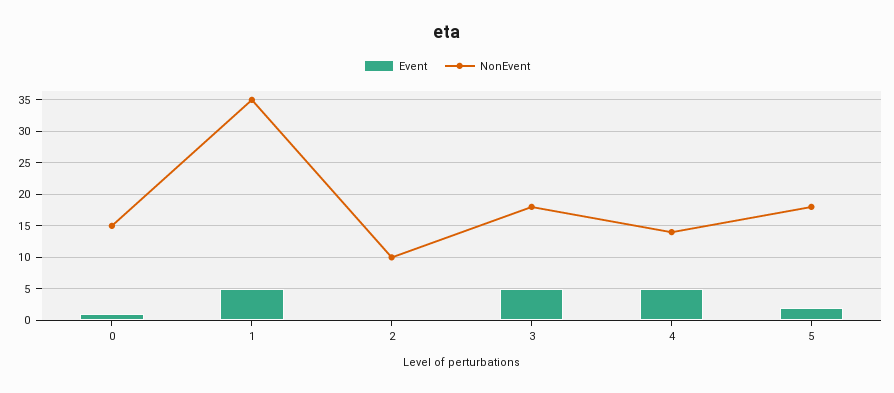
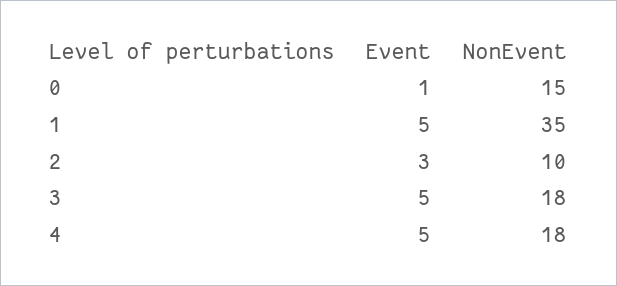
  {
    "Event": {
      "0": 1,
      "1": 5,
-     "2": 0,
+     "2": 3,
      "3": 5,
-     "4": 5,
+     "4": 5
-     "5": 2
    },
    "NonEvent": {
      "0": 15,
      "1": 35,
      "2": 10,
      "3": 18,
-     "4": 14,
+     "4": 18
-     "5": 18
    }
  }

